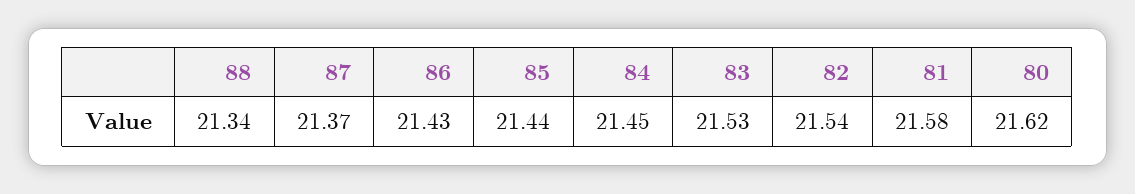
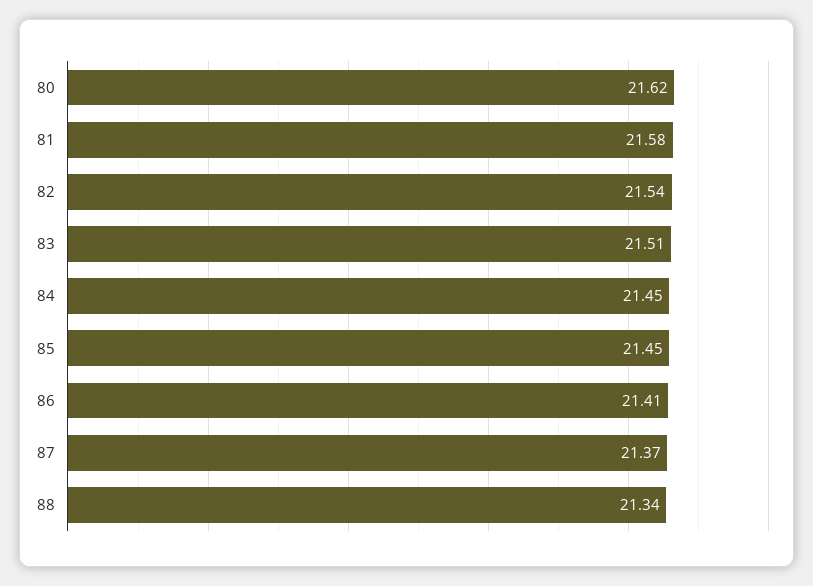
  {
    "88": 21.34,
    "87": 21.37,
-   "86": 21.43,
+   "86": 21.41,
-   "85": 21.44,
+   "85": 21.45,
    "84": 21.45,
-   "83": 21.53,
+   "83": 21.51,
    "82": 21.54,
    "81": 21.58,
    "80": 21.62
  }

